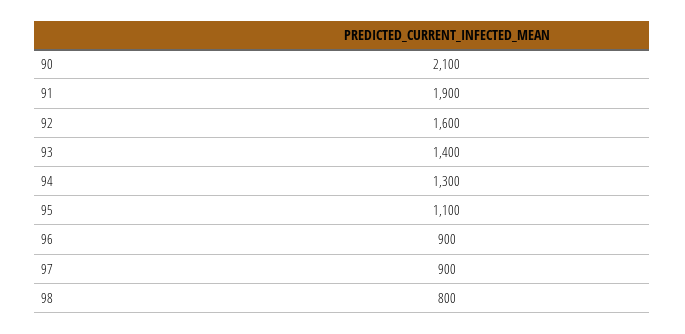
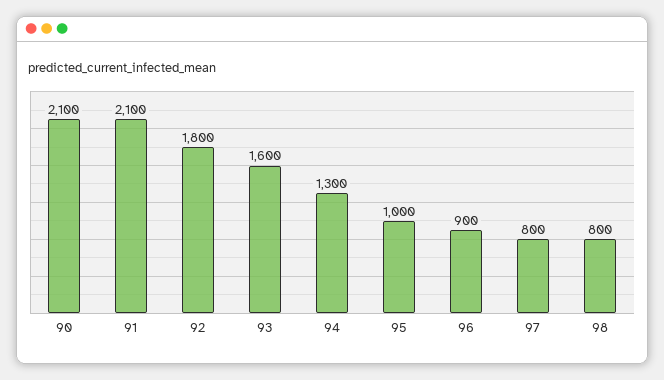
  {
    "90": 2100,
-   "91": 1900,
+   "91": 2100,
-   "92": 1600,
+   "92": 1800,
-   "93": 1400,
+   "93": 1600,
    "94": 1300,
-   "95": 1100,
+   "95": 1000,
    "96": 900,
-   "97": 900,
+   "97": 800,
    "98": 800
  }

